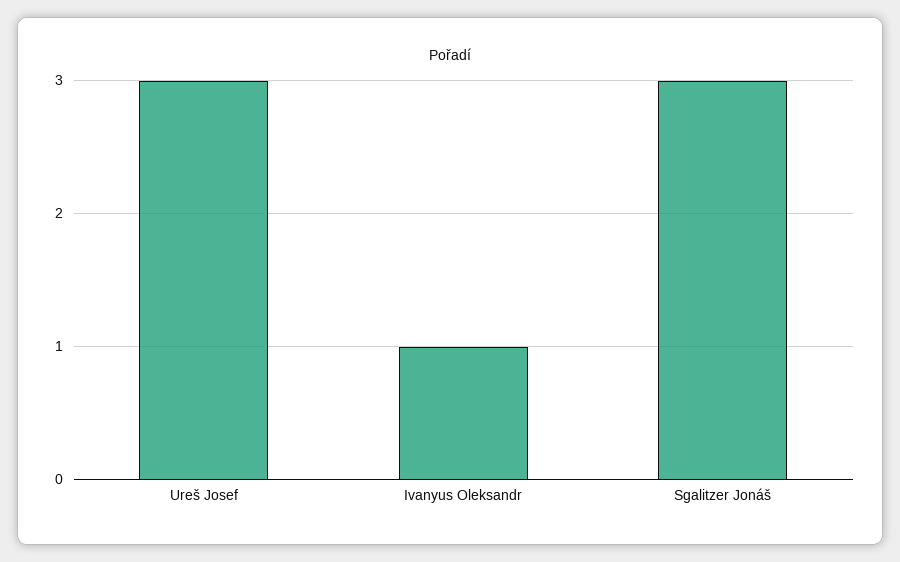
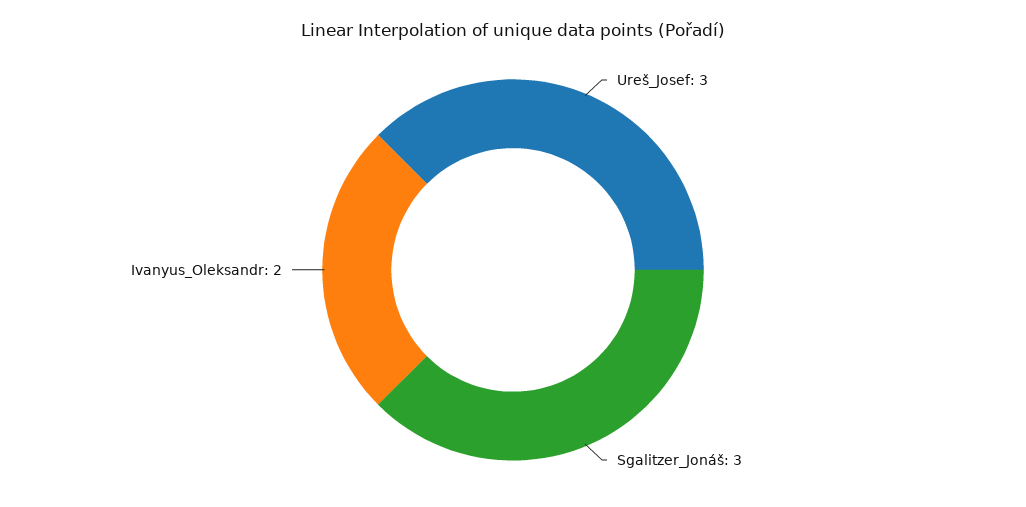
  {
    "Ureš Josef": 3,
-   "Ivanyus Oleksandr": 1,
+   "Ivanyus Oleksandr": 2,
    "Sgalitzer Jonáš": 3
  }

